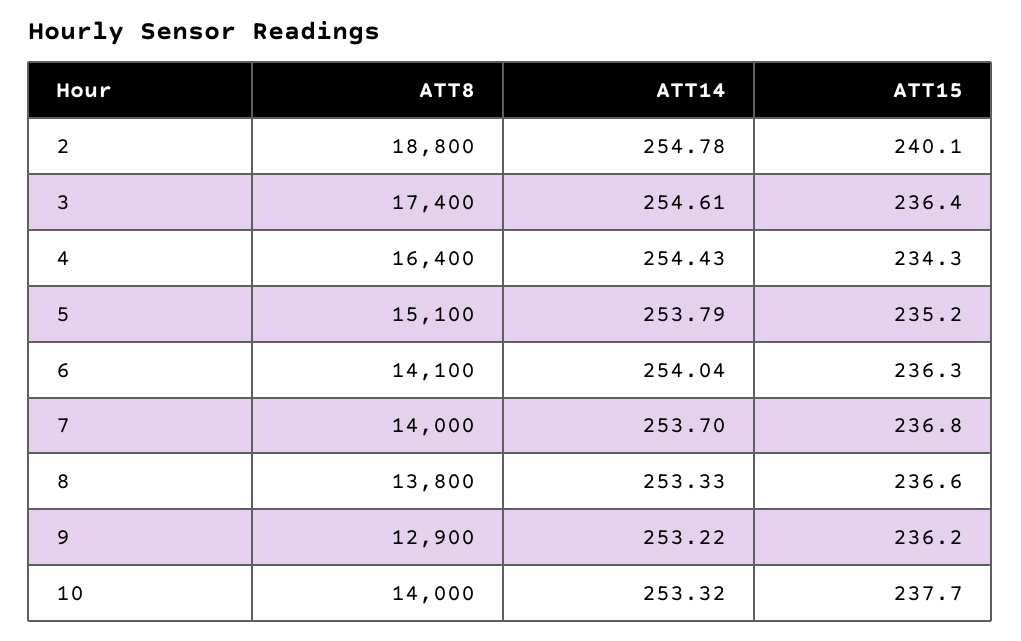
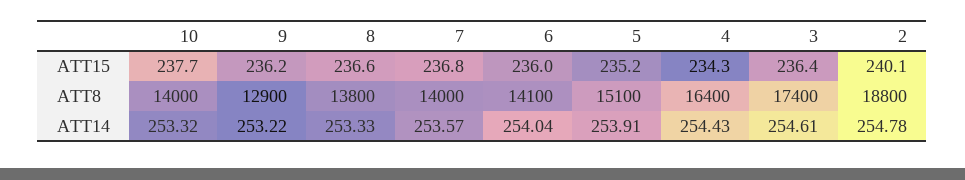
  {
    "ATT8": {
      "2": 18800,
      "3": 17400,
      "4": 16400,
      "5": 15100,
      "6": 14100,
      "7": 14000,
      "8": 13800,
      "9": 12900,
      "10": 14000
    },
    "ATT14": {
      "2": 254.78,
      "3": 254.61,
      "4": 254.43,
-     "5": 253.79,
+     "5": 253.91,
      "6": 254.04,
-     "7": 253.7,
+     "7": 253.57,
      "8": 253.33,
      "9": 253.22,
      "10": 253.32
    },
    "ATT15": {
      "2": 240.1,
      "3": 236.4,
      "4": 234.3,
      "5": 235.2,
-     "6": 236.3,
+     "6": 236,
      "7": 236.8,
      "8": 236.6,
      "9": 236.2,
      "10": 237.7
    }
  }

